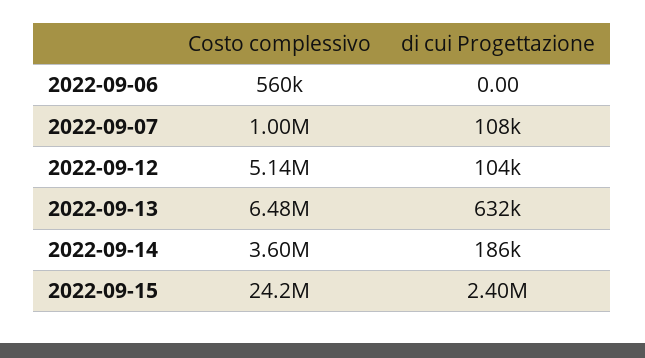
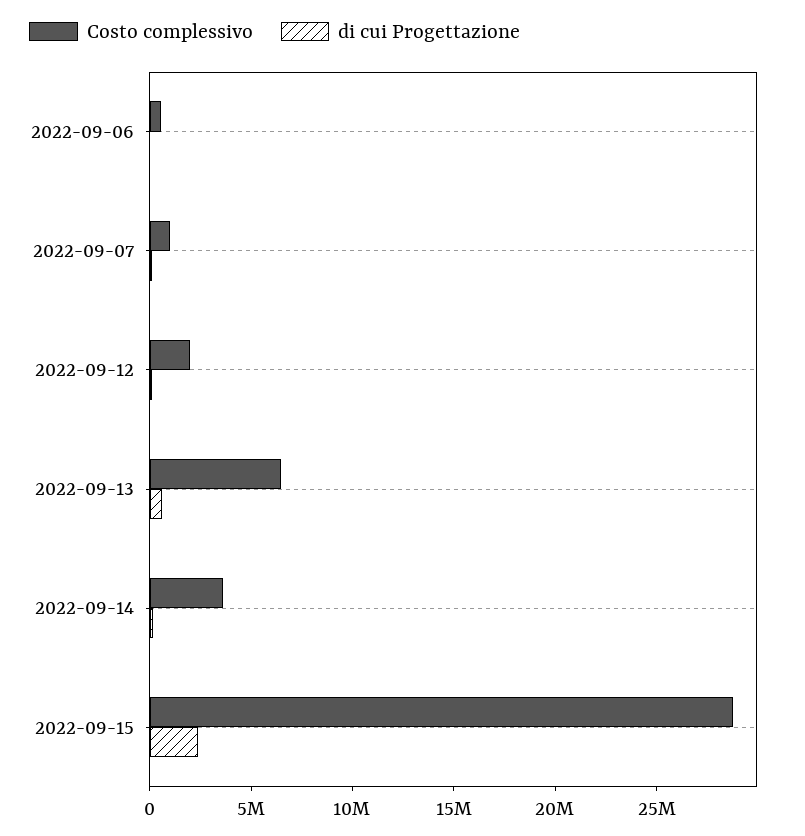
  {
    "Costo complessivo": {
      "2022-09-06": 560000,
      "2022-09-07": 1000000,
-     "2022-09-12": 5140000,
+     "2022-09-12": 2000000,
      "2022-09-13": 6480000,
      "2022-09-14": 3600000,
-     "2022-09-15": 24200000
+     "2022-09-15": 29000000
    },
    "di cui Progettazione": {
      "2022-09-06": 0,
      "2022-09-07": 108000,
      "2022-09-12": 104000,
      "2022-09-13": 632000,
      "2022-09-14": 186000,
      "2022-09-15": 2400000
    }
  }

